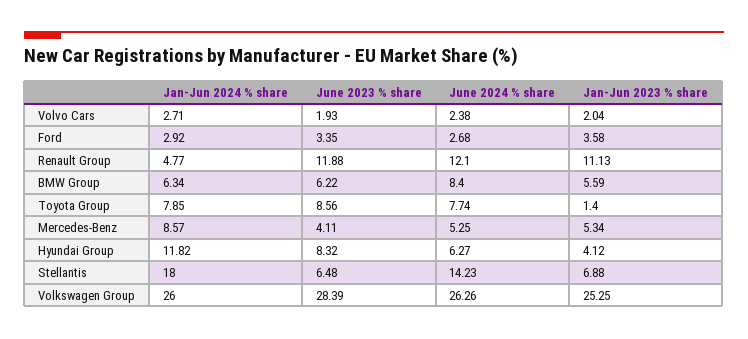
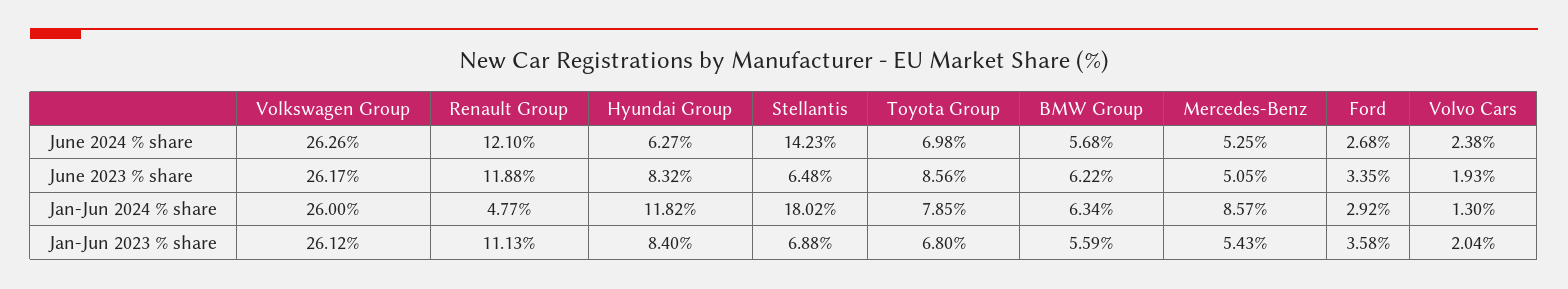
  {
    "Jan-Jun 2024 % share": {
-     "Volvo Cars": 2.71,
+     "Volvo Cars": 1.3,
      "Ford": 2.92,
      "Renault Group": 4.77,
      "BMW Group": 6.34,
      "Toyota Group": 7.85,
      "Mercedes-Benz": 8.57,
      "Hyundai Group": 11.82,
-     "Stellantis": 18,
+     "Stellantis": 18.02,
      "Volkswagen Group": 26
    },
    "June 2023 % share": {
      "Volvo Cars": 1.93,
      "Ford": 3.35,
      "Renault Group": 11.88,
      "BMW Group": 6.22,
      "Toyota Group": 8.56,
-     "Mercedes-Benz": 4.11,
+     "Mercedes-Benz": 5.05,
      "Hyundai Group": 8.32,
      "Stellantis": 6.48,
-     "Volkswagen Group": 28.39
+     "Volkswagen Group": 26.17
    },
    "June 2024 % share": {
      "Volvo Cars": 2.38,
      "Ford": 2.68,
      "Renault Group": 12.1,
-     "BMW Group": 8.4,
+     "BMW Group": 5.68,
-     "Toyota Group": 7.74,
+     "Toyota Group": 6.98,
      "Mercedes-Benz": 5.25,
      "Hyundai Group": 6.27,
      "Stellantis": 14.23,
      "Volkswagen Group": 26.26
    },
    "Jan-Jun 2023 % share": {
      "Volvo Cars": 2.04,
      "Ford": 3.58,
      "Renault Group": 11.13,
      "BMW Group": 5.59,
-     "Toyota Group": 1.4,
+     "Toyota Group": 6.8,
-     "Mercedes-Benz": 5.34,
+     "Mercedes-Benz": 5.43,
-     "Hyundai Group": 4.12,
+     "Hyundai Group": 8.4,
      "Stellantis": 6.88,
-     "Volkswagen Group": 25.25
+     "Volkswagen Group": 26.12
    }
  }

